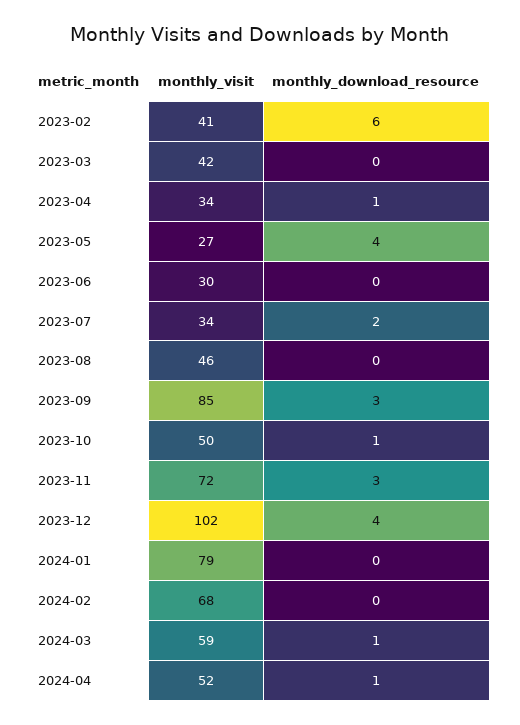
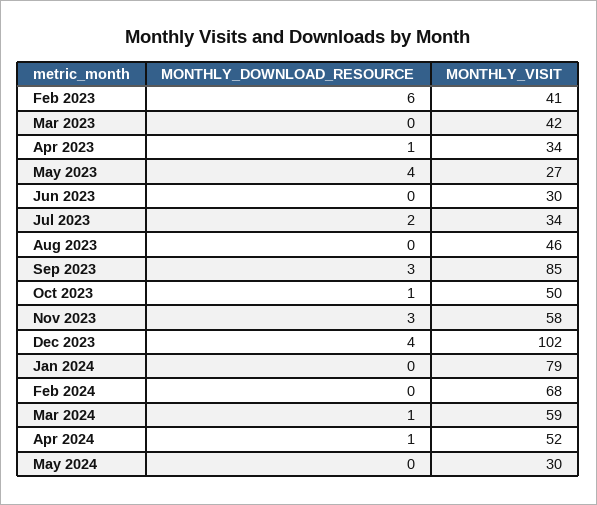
  {
    "monthly_visit": {
      "2023-02": 41,
      "2023-03": 42,
      "2023-04": 34,
      "2023-05": 27,
      "2023-06": 30,
      "2023-07": 34,
      "2023-08": 46,
      "2023-09": 85,
      "2023-10": 50,
-     "2023-11": 72,
+     "2023-11": 58,
      "2023-12": 102,
      "2024-01": 79,
      "2024-02": 68,
      "2024-03": 59,
-     "2024-04": 52
+     "2024-04": 52,
+     "May 2024": 30
    },
    "monthly_download_resource": {
      "2023-02": 6,
      "2023-03": 0,
      "2023-04": 1,
      "2023-05": 4,
      "2023-06": 0,
      "2023-07": 2,
      "2023-08": 0,
      "2023-09": 3,
      "2023-10": 1,
      "2023-11": 3,
      "2023-12": 4,
      "2024-01": 0,
      "2024-02": 0,
      "2024-03": 1,
-     "2024-04": 1
+     "2024-04": 1,
+     "May 2024": 0
    }
  }

